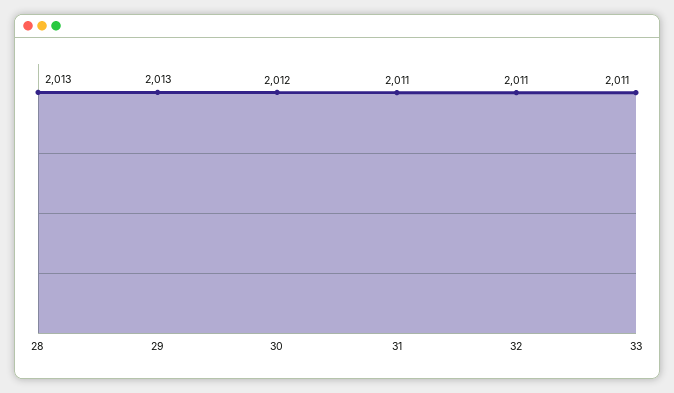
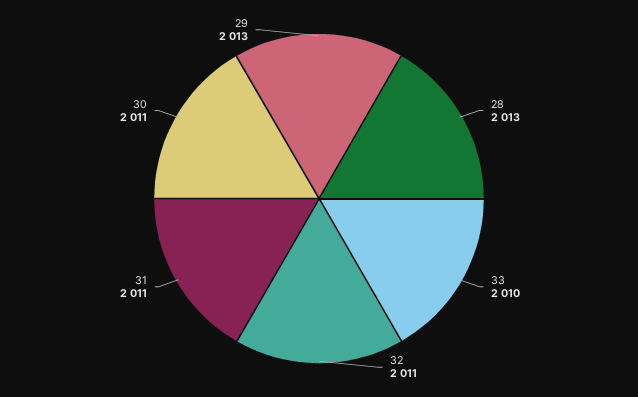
  {
    "28": 2013,
    "29": 2013,
-   "30": 2012,
+   "30": 2011,
    "31": 2011,
    "32": 2011,
-   "33": 2011
+   "33": 2010
  }

